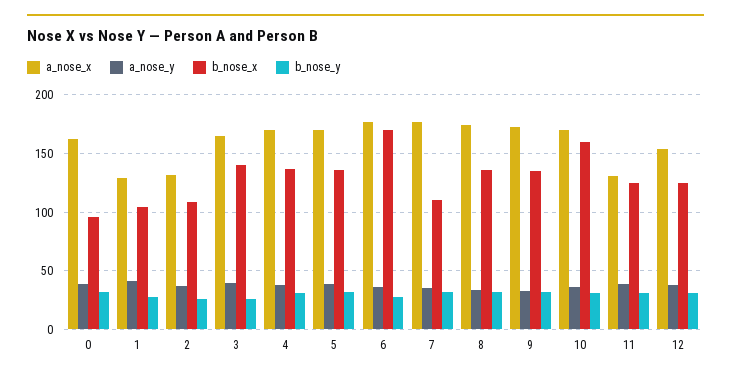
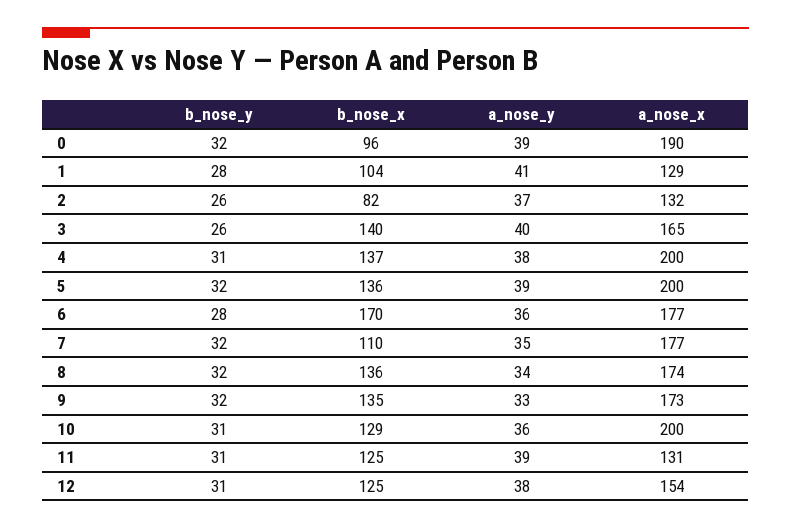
  {
    "a_nose_x": {
-     "0": 160,
+     "0": 190,
      "1": 129,
      "2": 132,
      "3": 165,
-     "4": 170,
+     "4": 200,
-     "5": 170,
+     "5": 200,
      "6": 177,
      "7": 177,
      "8": 174,
      "9": 173,
-     "10": 170,
+     "10": 200,
      "11": 131,
      "12": 154
    },
    "a_nose_y": {
      "0": 39,
      "1": 41,
      "2": 37,
      "3": 40,
      "4": 38,
      "5": 39,
      "6": 36,
      "7": 35,
      "8": 34,
      "9": 33,
      "10": 36,
      "11": 39,
      "12": 38
    },
    "b_nose_x": {
      "0": 96,
      "1": 104,
-     "2": 110,
+     "2": 82,
      "3": 140,
      "4": 137,
      "5": 136,
      "6": 170,
      "7": 110,
      "8": 136,
      "9": 135,
-     "10": 160,
+     "10": 129,
      "11": 125,
      "12": 125
    },
    "b_nose_y": {
      "0": 32,
      "1": 28,
      "2": 26,
      "3": 26,
      "4": 31,
      "5": 32,
      "6": 28,
      "7": 32,
      "8": 32,
      "9": 32,
      "10": 31,
      "11": 31,
      "12": 31
    }
  }

